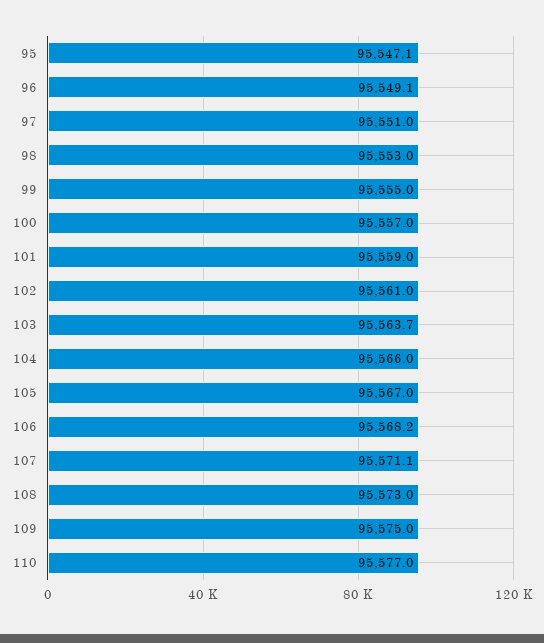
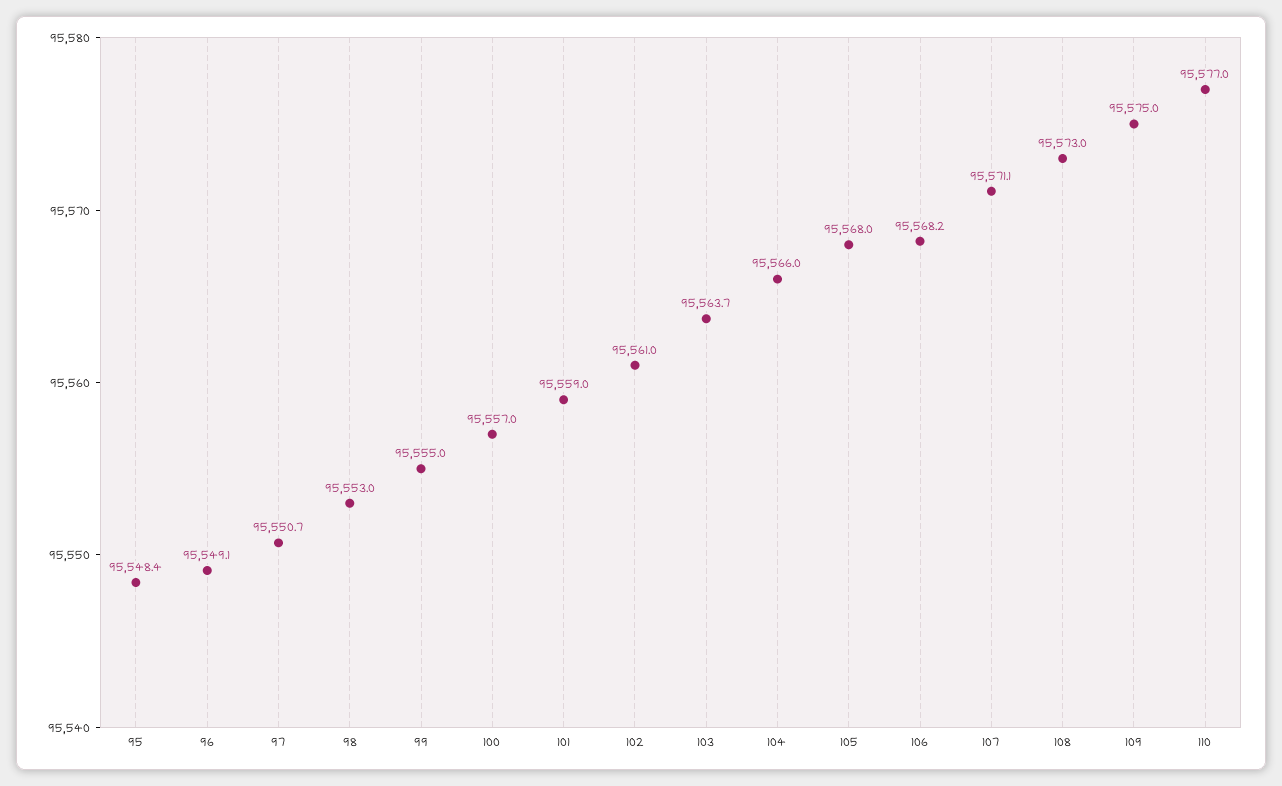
  {
-   "95": 95547.1,
+   "95": 95548.4,
    "96": 95549.1,
-   "97": 95551,
+   "97": 95550.7,
    "98": 95553,
    "99": 95555,
    "100": 95557,
    "101": 95559,
    "102": 95561,
    "103": 95563.7,
    "104": 95566,
-   "105": 95567,
+   "105": 95568,
    "106": 95568.2,
    "107": 95571.1,
    "108": 95573,
    "109": 95575,
    "110": 95577
  }

